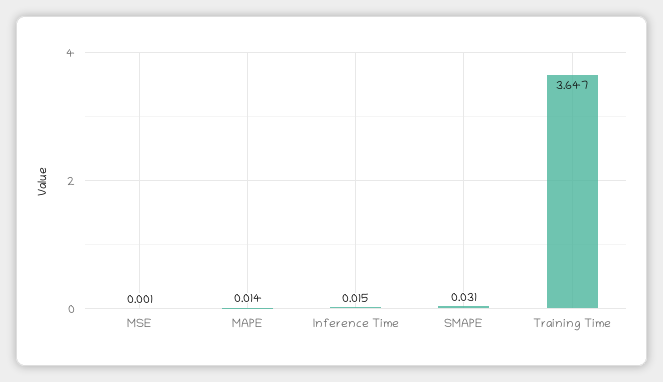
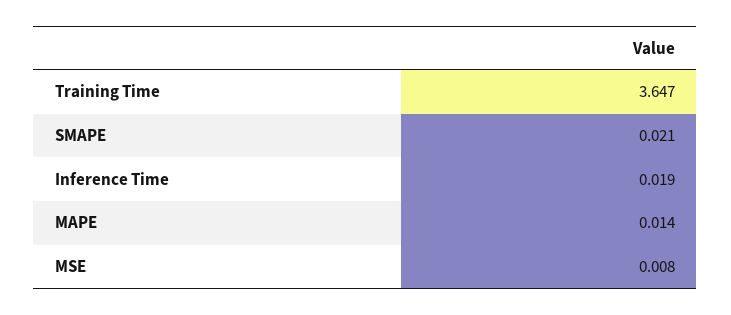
  {
-   "MSE": 0.001,
+   "MSE": 0.008,
    "MAPE": 0.014,
-   "Inference Time": 0.015,
+   "Inference Time": 0.019,
-   "SMAPE": 0.031,
+   "SMAPE": 0.021,
    "Training Time": 3.647
  }

